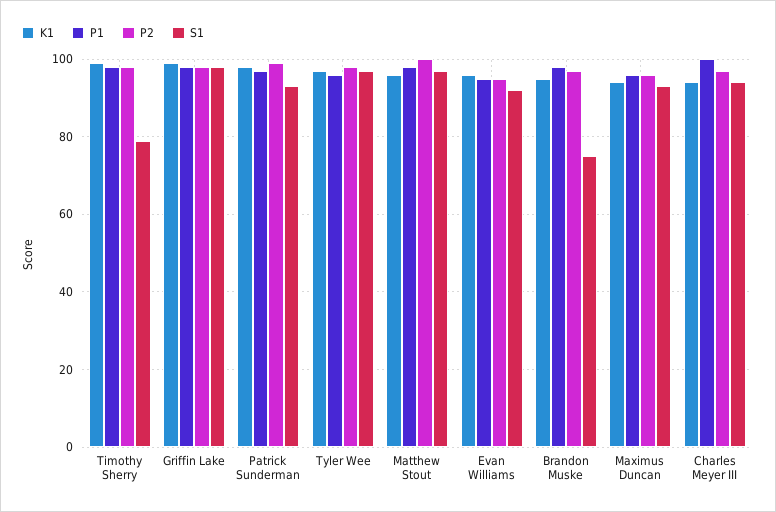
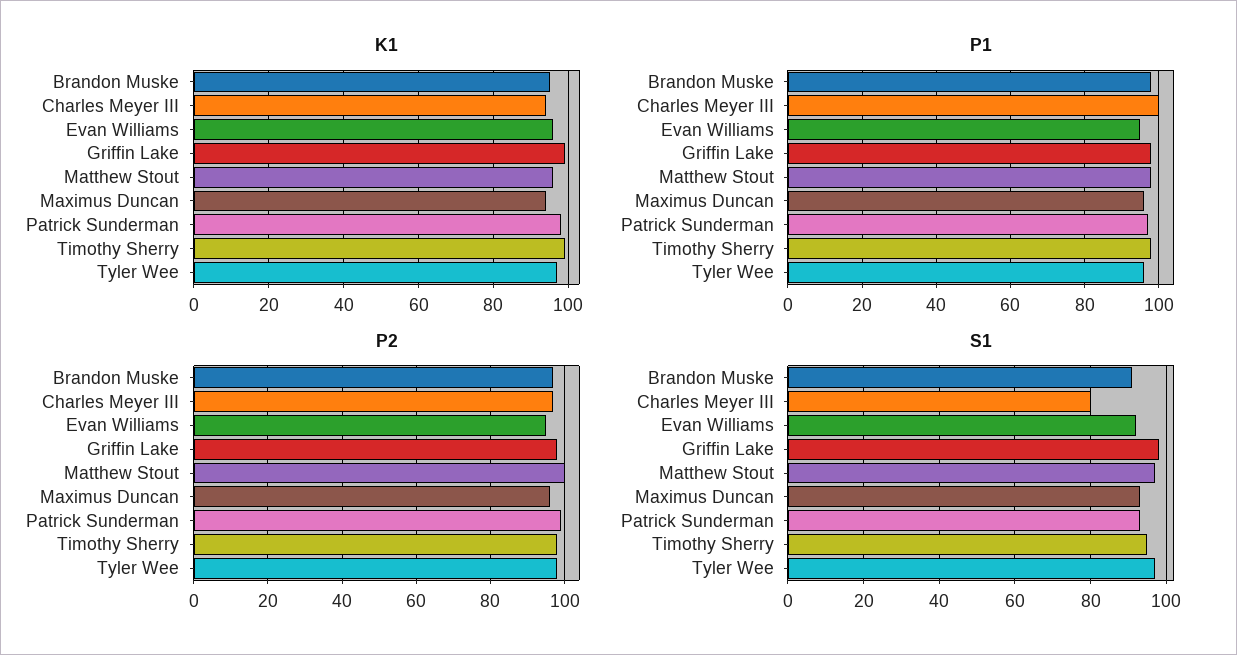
  {
    "K1": {
      "Timothy Sherry": 100,
      "Griffin Lake": 100,
      "Patrick Sunderman": 100,
      "Tyler Wee": 95,
      "Matthew Stout": 95,
      "Evan Williams": 95,
      "Brandon Muske": 95,
      "Maximus Duncan": 95,
      "Charles Meyer III": 95
    },
    "P1": {
      "Timothy Sherry": 100,
      "Griffin Lake": 100,
      "Patrick Sunderman": 95,
      "Tyler Wee": 95,
      "Matthew Stout": 100,
      "Evan Williams": 95,
      "Brandon Muske": 100,
      "Maximus Duncan": 95,
      "Charles Meyer III": 100
    },
    "P2": {
      "Timothy Sherry": 100,
      "Griffin Lake": 100,
      "Patrick Sunderman": 100,
      "Tyler Wee": 100,
      "Matthew Stout": 100,
      "Evan Williams": 95,
      "Brandon Muske": 95,
      "Maximus Duncan": 95,
      "Charles Meyer III": 95
    },
    "S1": {
-     "Timothy Sherry": 80,
+     "Timothy Sherry": 95,
      "Griffin Lake": 100,
      "Patrick Sunderman": 95,
      "Tyler Wee": 95,
      "Matthew Stout": 95,
      "Evan Williams": 90,
-     "Brandon Muske": 75,
+     "Brandon Muske": 90,
      "Maximus Duncan": 95,
-     "Charles Meyer III": 95
+     "Charles Meyer III": 80
    }
  }

